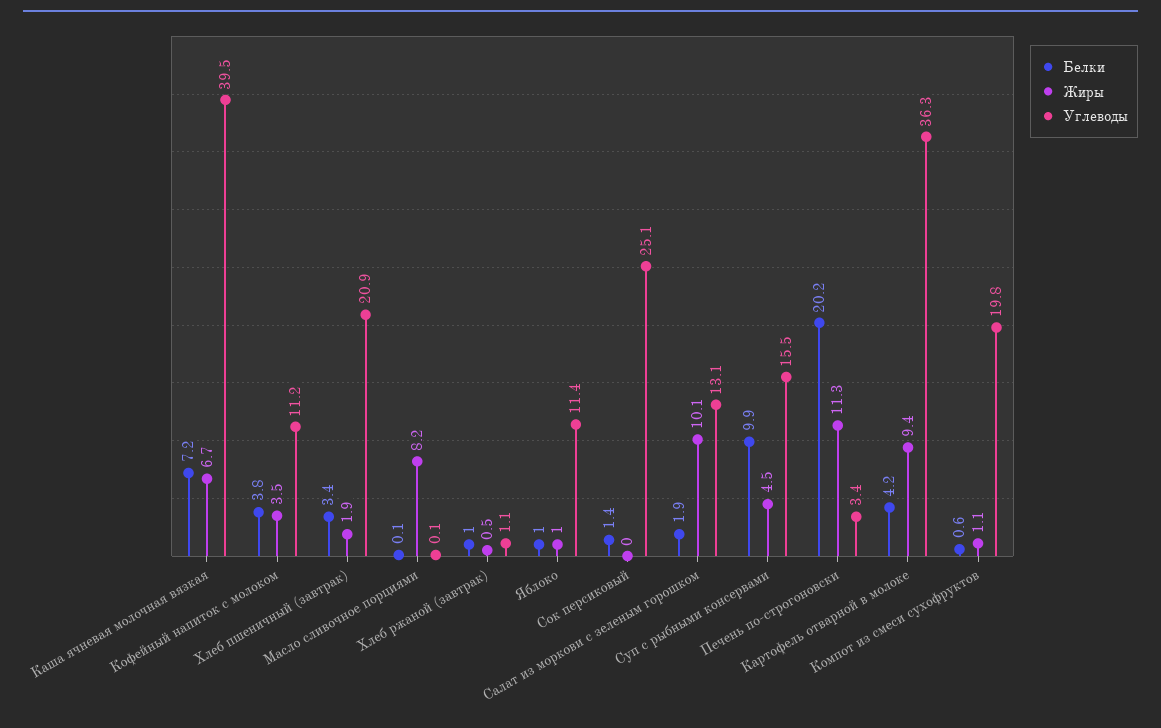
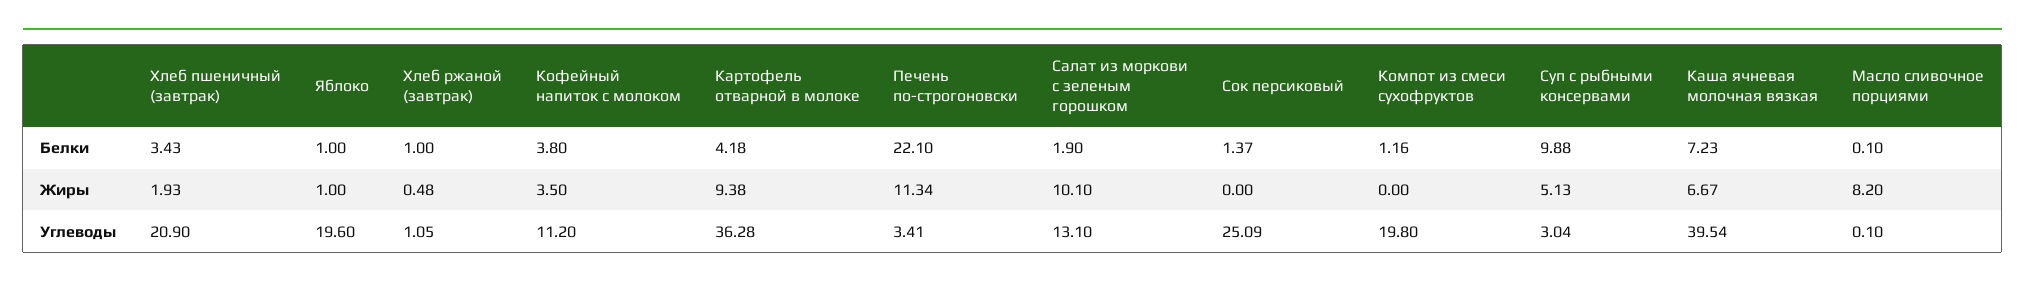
  {
    "Белки": {
      "Каша ячневая молочная вязкая": 7.23,
      "Кофейный напиток с молоком": 3.8,
      "Хлеб пшеничный (завтрак)": 3.43,
      "Масло сливочное порциями": 0.1,
      "Хлеб ржаной (завтрак)": 1,
      "Яблоко": 1,
      "Сок персиковый": 1.37,
      "Салат из моркови с зеленым горошком": 1.9,
      "Суп с рыбными консервами": 9.88,
-     "Печень по-строгоновски": 20.2,
+     "Печень по-строгоновски": 22.1,
      "Картофель отварной в молоке": 4.18,
-     "Компот из смеси сухофруктов": 0.6
+     "Компот из смеси сухофруктов": 1.16
    },
    "Жиры": {
      "Каша ячневая молочная вязкая": 6.67,
      "Кофейный напиток с молоком": 3.5,
      "Хлеб пшеничный (завтрак)": 1.93,
      "Масло сливочное порциями": 8.2,
      "Хлеб ржаной (завтрак)": 0.48,
      "Яблоко": 1,
      "Сок персиковый": 0,
      "Салат из моркови с зеленым горошком": 10.1,
-     "Суп с рыбными консервами": 4.5,
+     "Суп с рыбными консервами": 5.13,
      "Печень по-строгоновски": 11.34,
      "Картофель отварной в молоке": 9.38,
-     "Компот из смеси сухофруктов": 1.1
+     "Компот из смеси сухофруктов": 0
    },
    "Углеводы": {
      "Каша ячневая молочная вязкая": 39.54,
      "Кофейный напиток с молоком": 11.2,
      "Хлеб пшеничный (завтрак)": 20.9,
      "Масло сливочное порциями": 0.1,
      "Хлеб ржаной (завтрак)": 1.05,
-     "Яблоко": 11.4,
+     "Яблоко": 19.6,
      "Сок персиковый": 25.09,
      "Салат из моркови с зеленым горошком": 13.1,
-     "Суп с рыбными консервами": 15.5,
+     "Суп с рыбными консервами": 3.04,
      "Печень по-строгоновски": 3.41,
      "Картофель отварной в молоке": 36.28,
      "Компот из смеси сухофруктов": 19.8
    }
  }

